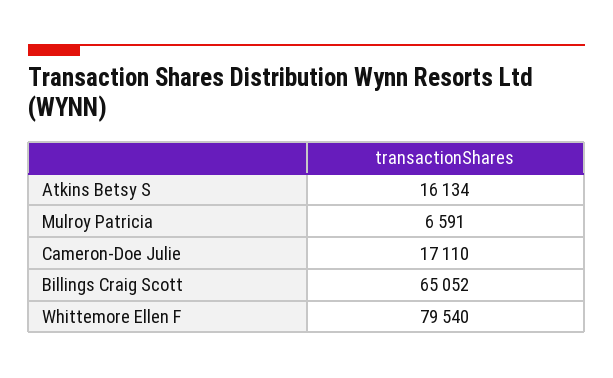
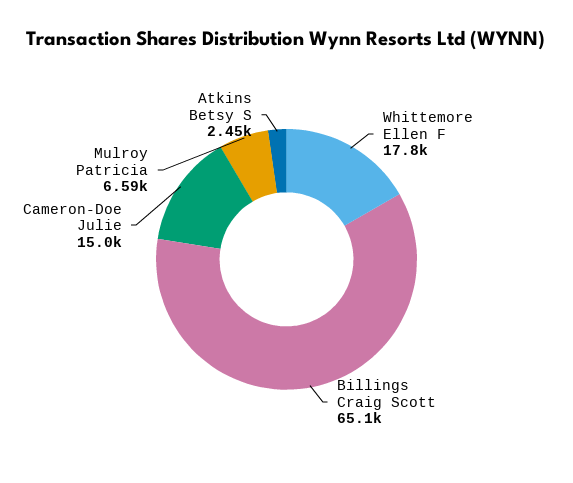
  {
-   "Atkins Betsy S": 16134,
+   "Atkins Betsy S": 2450,
    "Mulroy Patricia": 6591,
-   "Cameron-Doe Julie": 17110,
+   "Cameron-Doe Julie": 15000,
    "Billings Craig Scott": 65052,
-   "Whittemore Ellen F": 79540
+   "Whittemore Ellen F": 17800
  }

